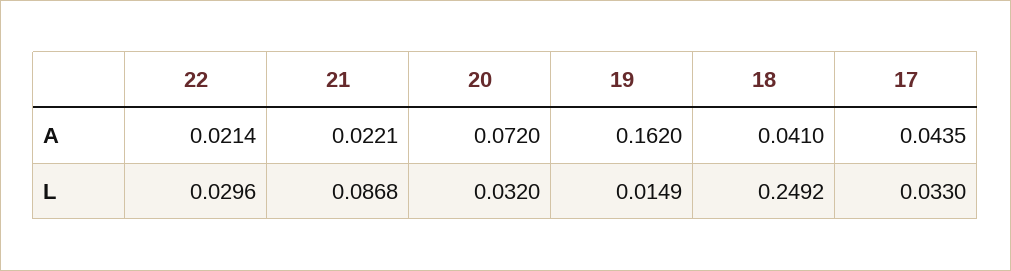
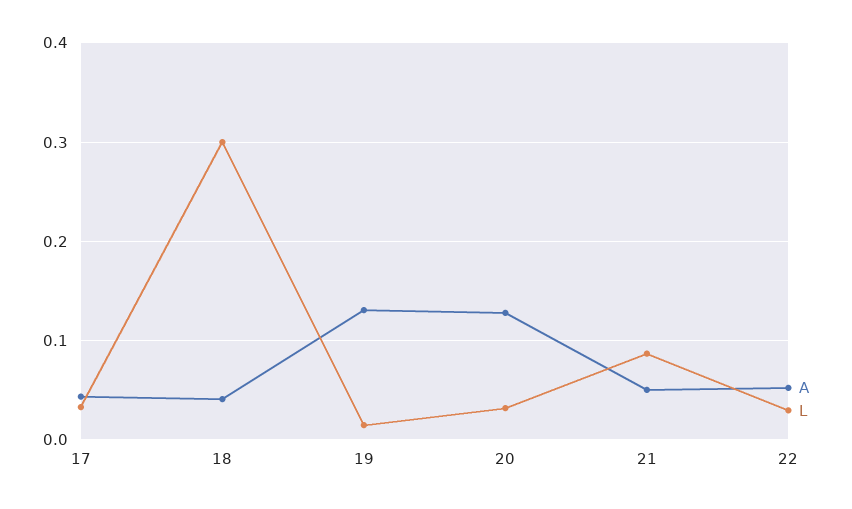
  {
    "A": {
-     "22": 0.0214,
+     "22": 0.05,
-     "21": 0.0221,
+     "21": 0.05,
-     "20": 0.072,
+     "20": 0.13,
-     "19": 0.162,
+     "19": 0.13,
      "18": 0.041,
      "17": 0.0435
    },
    "L": {
      "22": 0.0296,
      "21": 0.0868,
      "20": 0.032,
      "19": 0.0149,
-     "18": 0.2492,
+     "18": 0.3,
      "17": 0.033
    }
  }

